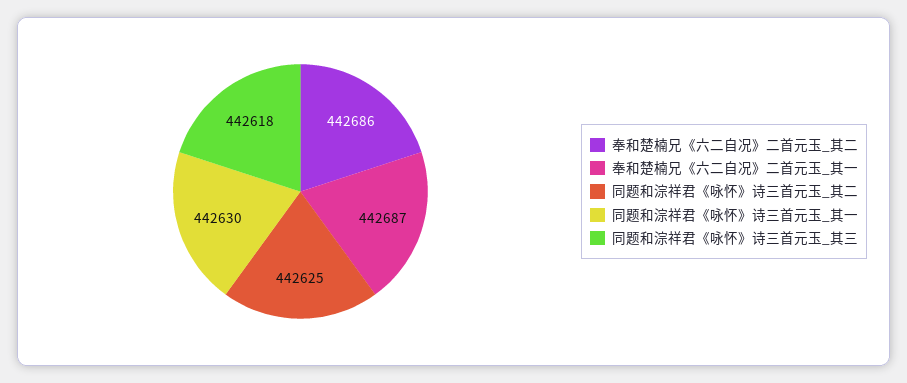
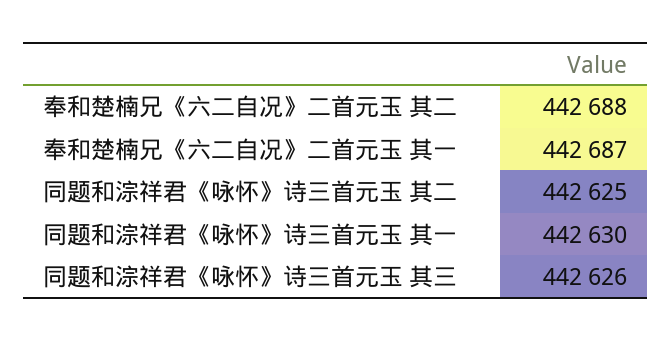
  {
-   "奉和楚楠兄《六二自况》二首元玉_其二": 442686,
+   "奉和楚楠兄《六二自况》二首元玉_其二": 442688,
    "奉和楚楠兄《六二自况》二首元玉_其一": 442687,
    "同题和淙祥君《咏怀》诗三首元玉_其二": 442625,
    "同题和淙祥君《咏怀》诗三首元玉_其一": 442630,
-   "同题和淙祥君《咏怀》诗三首元玉_其三": 442618
+   "同题和淙祥君《咏怀》诗三首元玉_其三": 442626
  }

